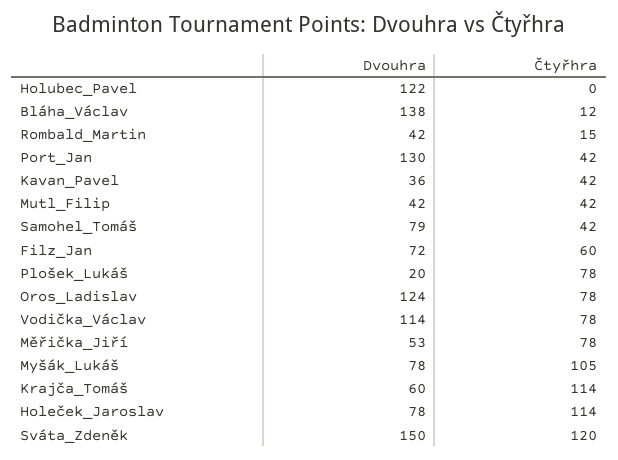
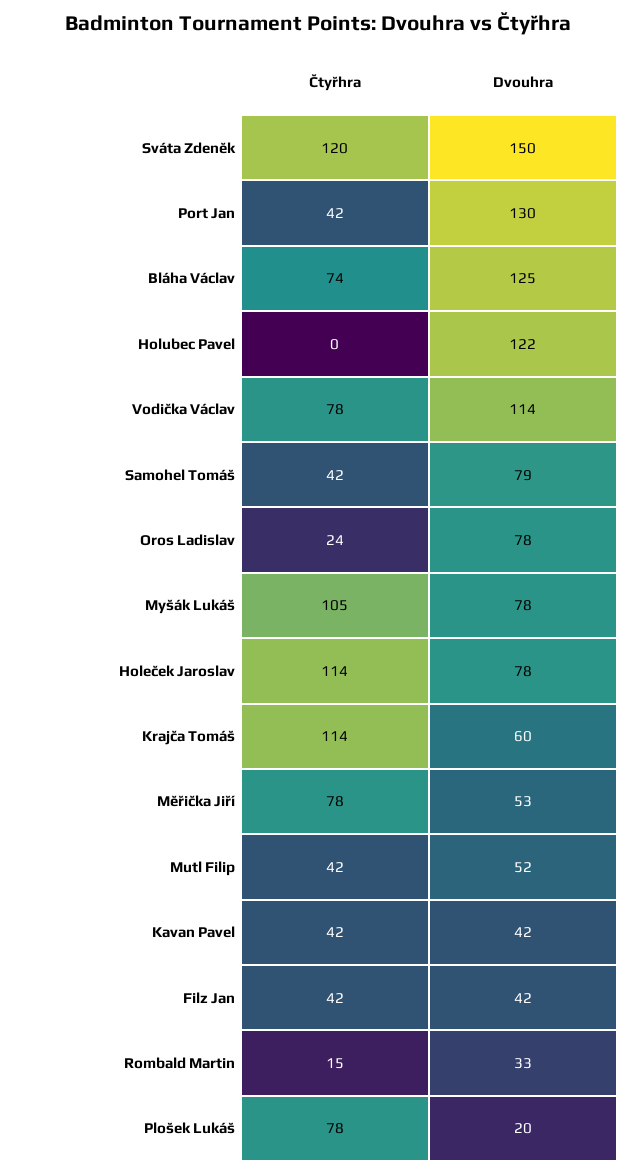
  {
    "Dvouhra": {
      "Holubec_Pavel": 122,
-     "Bláha_Václav": 138,
+     "Bláha_Václav": 125,
-     "Rombald_Martin": 42,
+     "Rombald_Martin": 33,
      "Port_Jan": 130,
-     "Kavan_Pavel": 36,
+     "Kavan_Pavel": 42,
-     "Mutl_Filip": 42,
+     "Mutl_Filip": 52,
      "Samohel_Tomáš": 79,
-     "Filz_Jan": 72,
+     "Filz_Jan": 42,
      "Plošek_Lukáš": 20,
-     "Oros_Ladislav": 124,
+     "Oros_Ladislav": 78,
      "Vodička_Václav": 114,
      "Měřička_Jiří": 53,
      "Myšák_Lukáš": 78,
      "Krajča_Tomáš": 60,
      "Holeček_Jaroslav": 78,
      "Sváta_Zdeněk": 150
    },
    "Čtyřhra": {
      "Holubec_Pavel": 0,
-     "Bláha_Václav": 12,
+     "Bláha_Václav": 74,
      "Rombald_Martin": 15,
      "Port_Jan": 42,
      "Kavan_Pavel": 42,
      "Mutl_Filip": 42,
      "Samohel_Tomáš": 42,
-     "Filz_Jan": 60,
+     "Filz_Jan": 42,
      "Plošek_Lukáš": 78,
-     "Oros_Ladislav": 78,
+     "Oros_Ladislav": 24,
      "Vodička_Václav": 78,
      "Měřička_Jiří": 78,
      "Myšák_Lukáš": 105,
      "Krajča_Tomáš": 114,
      "Holeček_Jaroslav": 114,
      "Sváta_Zdeněk": 120
    }
  }

